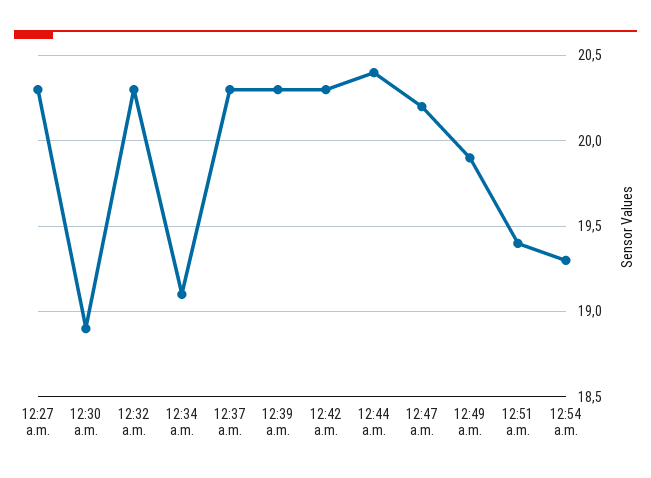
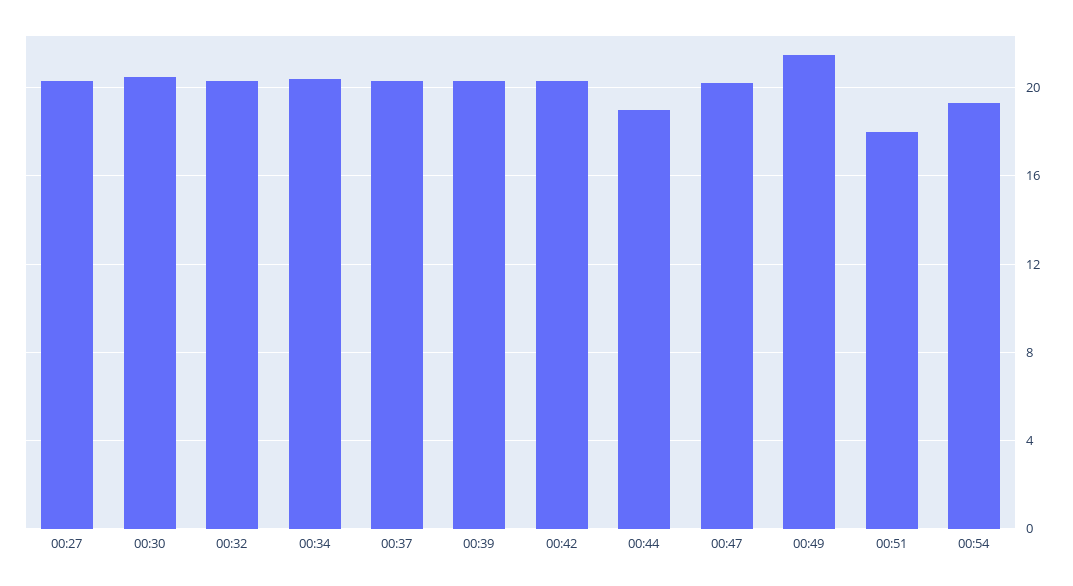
  {
    "12:27 a.m.": 20.3,
-   "12:30 a.m.": 18.9,
+   "12:30 a.m.": 20.5,
    "12:32 a.m.": 20.3,
-   "12:34 a.m.": 19.1,
+   "12:34 a.m.": 20.5,
    "12:37 a.m.": 20.3,
    "12:39 a.m.": 20.3,
    "12:42 a.m.": 20.3,
-   "12:44 a.m.": 20.4,
+   "12:44 a.m.": 19,
    "12:47 a.m.": 20.2,
-   "12:49 a.m.": 19.9,
+   "12:49 a.m.": 21.5,
-   "12:51 a.m.": 19.4,
+   "12:51 a.m.": 18,
    "12:54 a.m.": 19.3
  }

